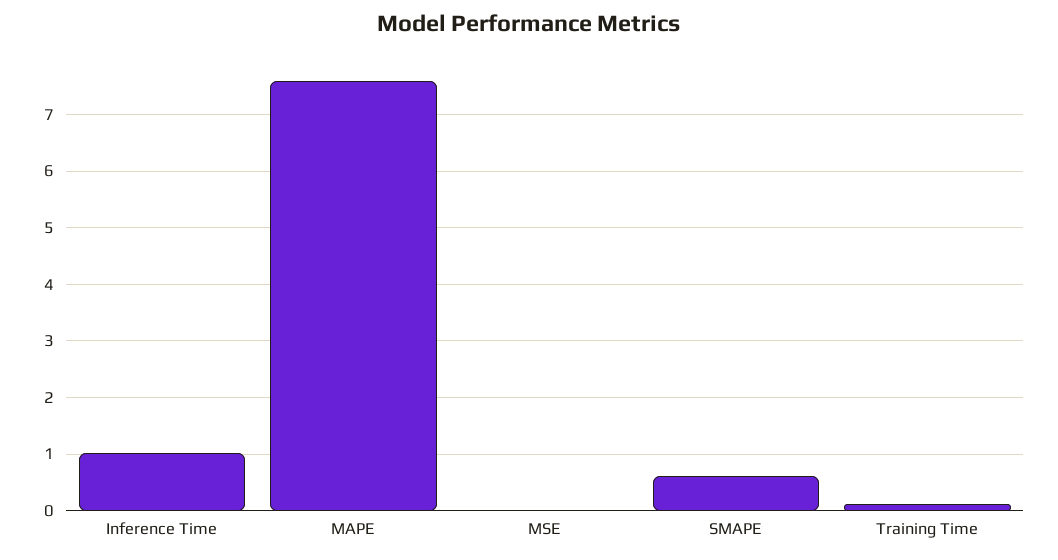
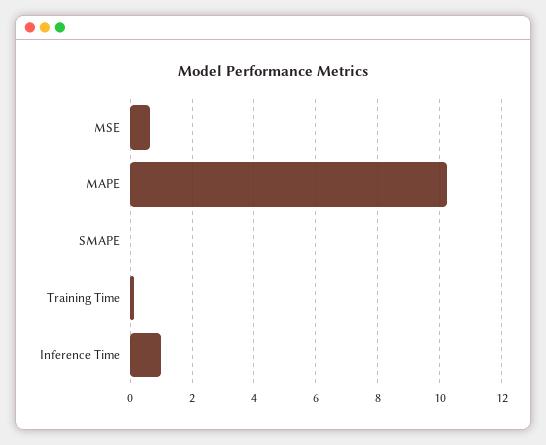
  {
    "Inference Time": 1,
-   "MAPE": 7.6,
+   "MAPE": 10.2,
-   "MSE": 0,
+   "MSE": 0.6,
-   "SMAPE": 0.6,
+   "SMAPE": 0,
    "Training Time": 0.2
  }

